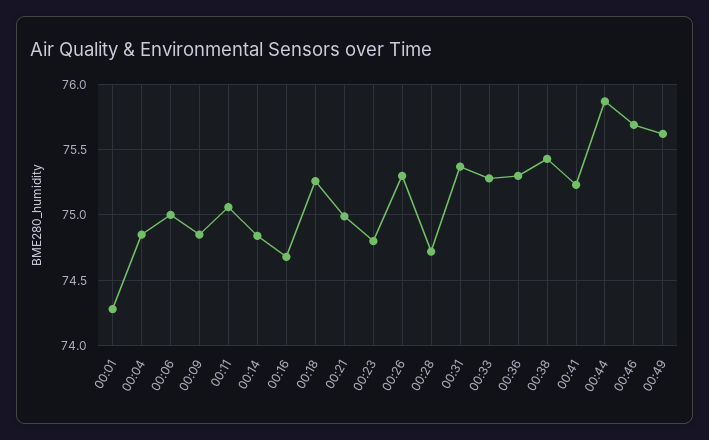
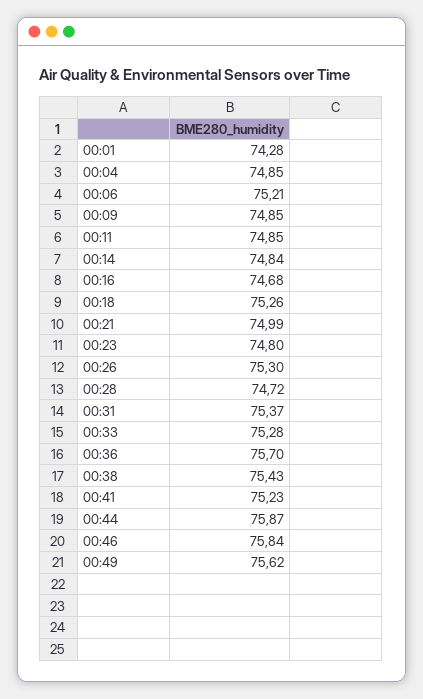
  {
    "00:01": 74.28,
    "00:04": 74.85,
-   "00:06": 75,
+   "00:06": 75.21,
    "00:09": 74.85,
-   "00:11": 75.05,
+   "00:11": 74.85,
    "00:14": 74.84,
    "00:16": 74.68,
    "00:18": 75.26,
    "00:21": 74.99,
    "00:23": 74.8,
    "00:26": 75.3,
    "00:28": 74.72,
    "00:31": 75.37,
    "00:33": 75.28,
-   "00:36": 75.3,
+   "00:36": 75.7,
    "00:38": 75.43,
    "00:41": 75.23,
    "00:44": 75.87,
-   "00:46": 75.7,
+   "00:46": 75.84,
    "00:49": 75.62
  }

